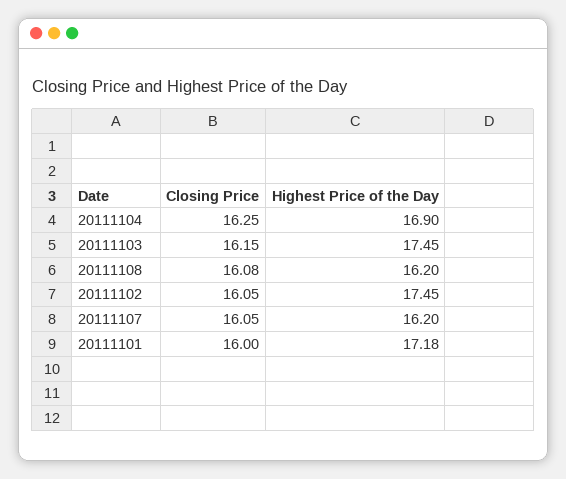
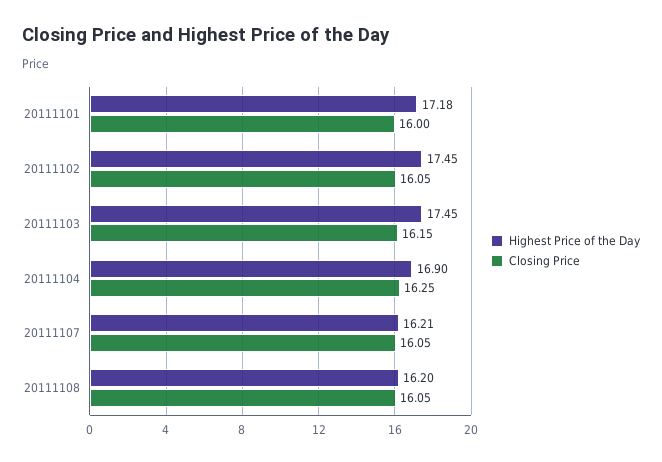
  {
    "Closing Price": {
      "20111104": 16.25,
      "20111103": 16.15,
-     "20111108": 16.08,
+     "20111108": 16.05,
      "20111102": 16.05,
      "20111107": 16.05,
      "20111101": 16
    },
    "Highest Price of the Day": {
      "20111104": 16.9,
      "20111103": 17.45,
      "20111108": 16.2,
      "20111102": 17.45,
-     "20111107": 16.2,
+     "20111107": 16.21,
      "20111101": 17.18
    }
  }

